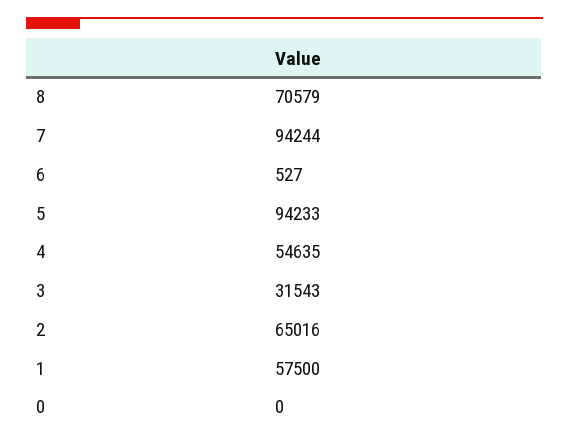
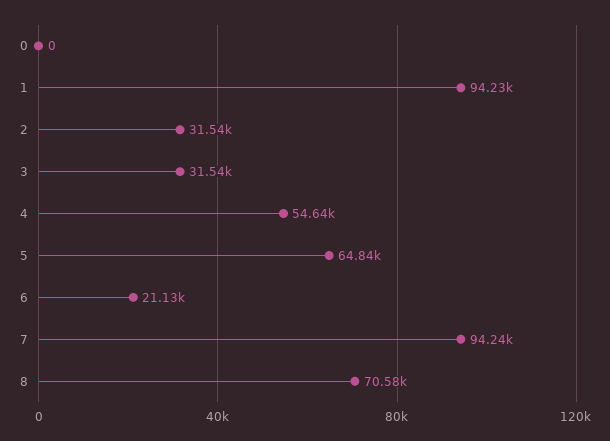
  {
    "8": 70579,
    "7": 94244,
-   "6": 527,
+   "6": 21130,
-   "5": 94233,
+   "5": 64840,
    "4": 54635,
    "3": 31543,
-   "2": 65016,
+   "2": 31540,
-   "1": 57500,
+   "1": 94230,
    "0": 0
  }

